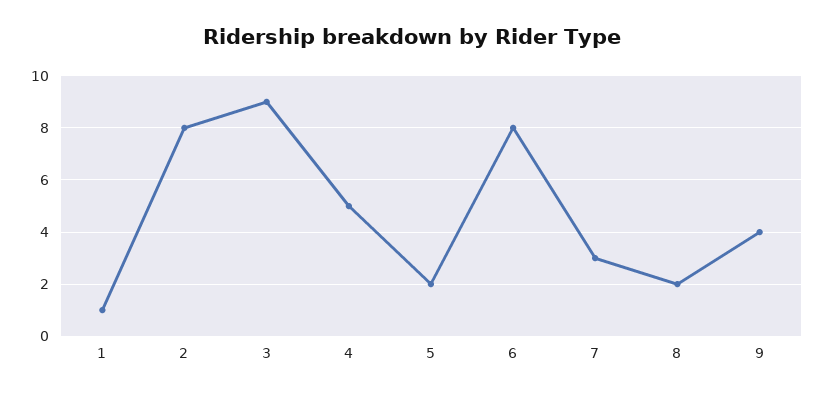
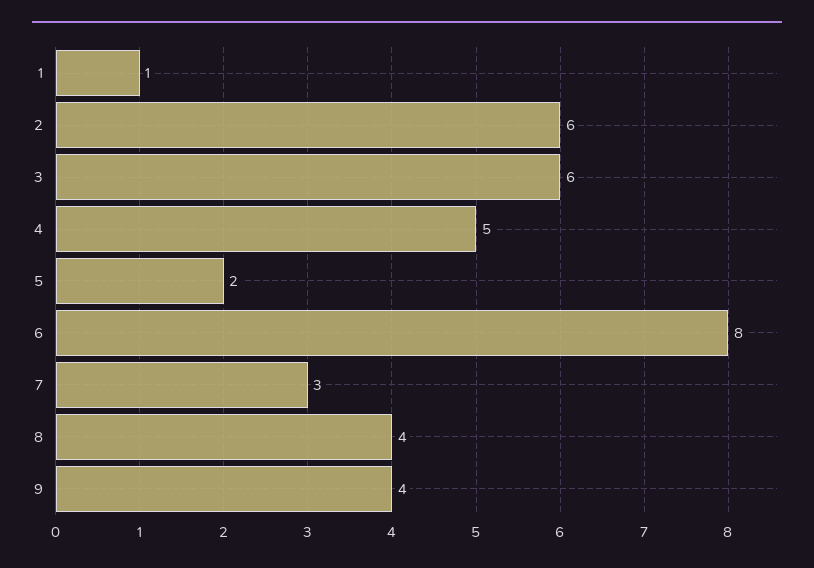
  {
    "1": 1,
-   "2": 8,
+   "2": 6,
-   "3": 9,
+   "3": 6,
    "4": 5,
    "5": 2,
    "6": 8,
    "7": 3,
-   "8": 2,
+   "8": 4,
    "9": 4
  }

